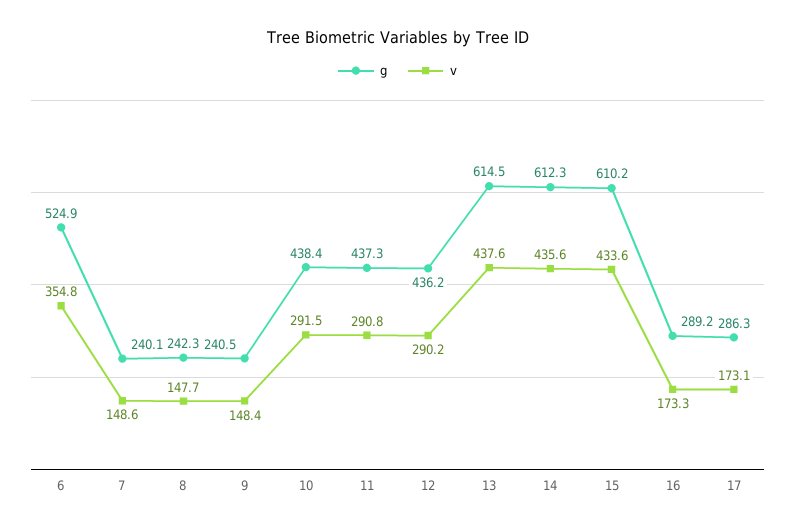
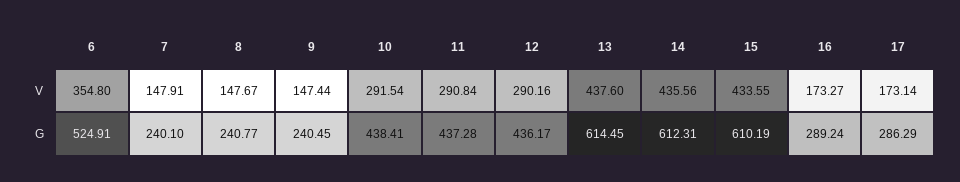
  {
    "g": {
      "6": 524.91,
      "7": 240.1,
-     "8": 242.3,
+     "8": 240.77,
      "9": 240.45,
      "10": 438.41,
      "11": 437.28,
      "12": 436.17,
      "13": 614.45,
      "14": 612.31,
      "15": 610.19,
      "16": 289.24,
      "17": 286.29
    },
    "v": {
      "6": 354.8,
-     "7": 148.6,
+     "7": 147.91,
      "8": 147.67,
-     "9": 148.4,
+     "9": 147.44,
      "10": 291.54,
      "11": 290.84,
      "12": 290.16,
      "13": 437.6,
      "14": 435.56,
      "15": 433.55,
      "16": 173.27,
      "17": 173.14
    }
  }

